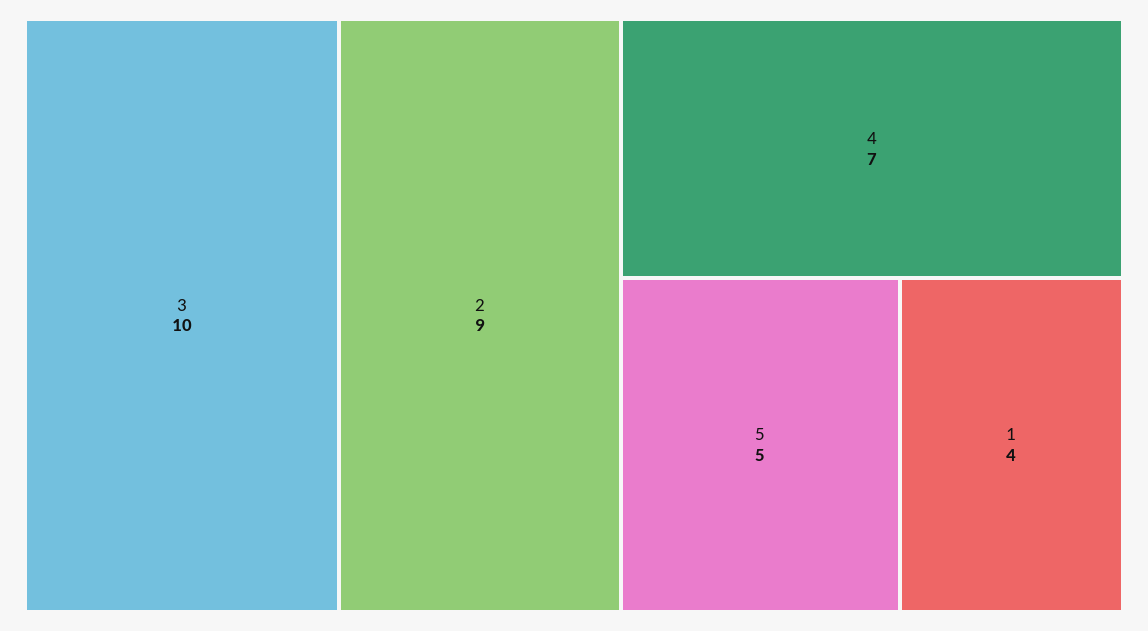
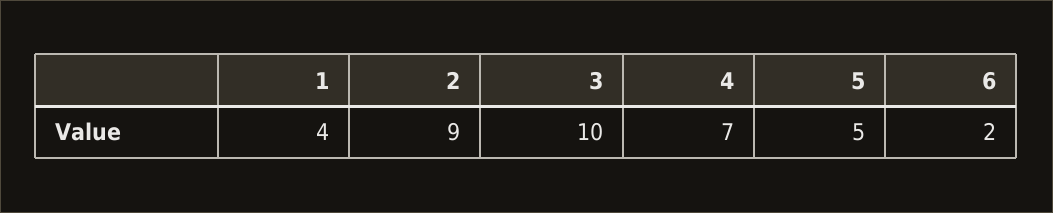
  {
    "3": 10,
    "2": 9,
    "4": 7,
    "5": 5,
-   "1": 4
+   "1": 4,
+   "6": 2
  }

